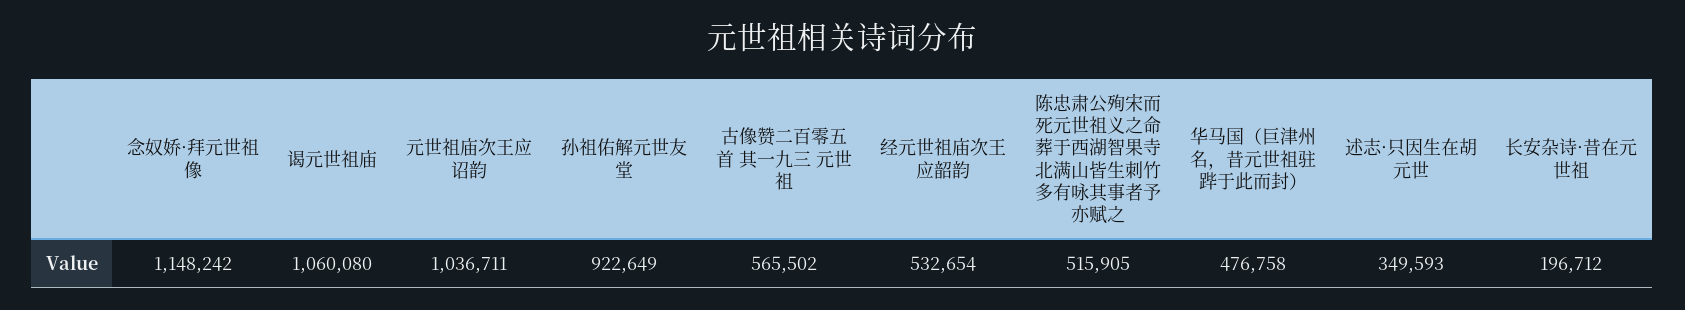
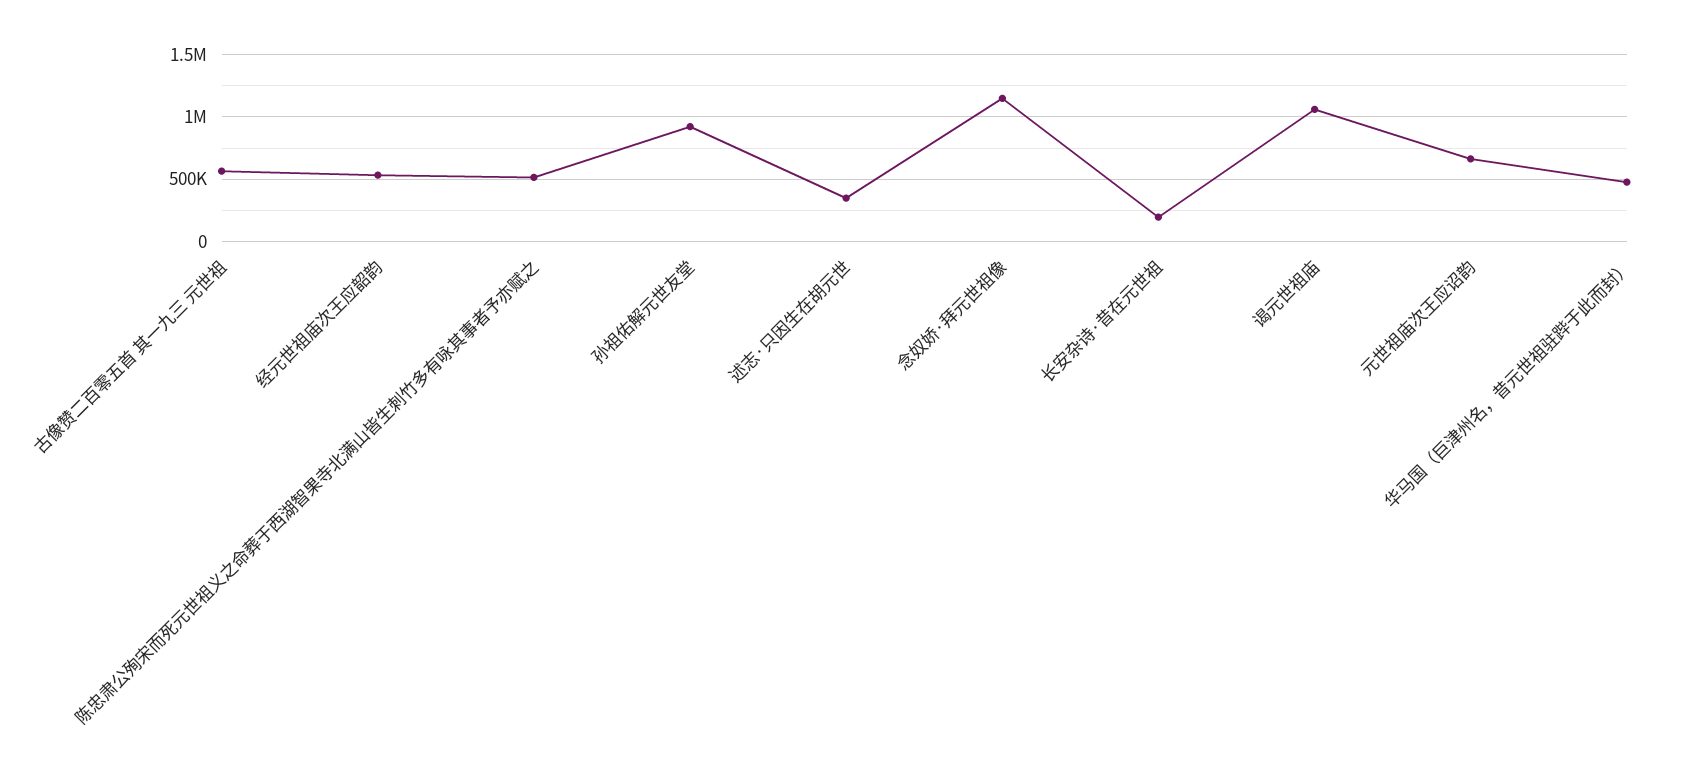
  {
    "念奴娇·拜元世祖像": 1148242,
    "谒元世祖庙": 1060080,
-   "元世祖庙次王应诏韵": 1036711,
+   "元世祖庙次王应诏韵": 650000,
    "孙祖佑解元世友堂": 922649,
    "古像赞二百零五首 其一九三 元世祖": 565502,
    "经元世祖庙次王应韶韵": 532654,
    "陈忠肃公殉宋而死元世祖义之命葬于西湖智果寺北满山皆生刺竹多有咏其事者予亦赋之": 515905,
    "华马国（巨津州名，昔元世祖驻跸于此而封）": 476758,
    "述志·只因生在胡元世": 349593,
    "长安杂诗·昔在元世祖": 196712
  }

